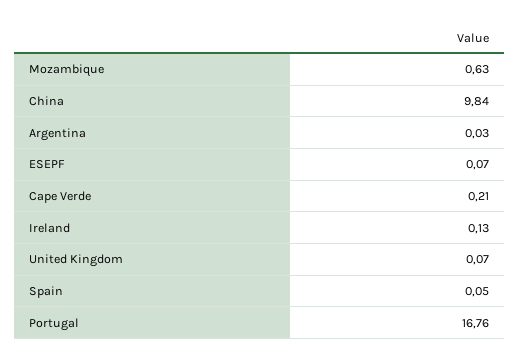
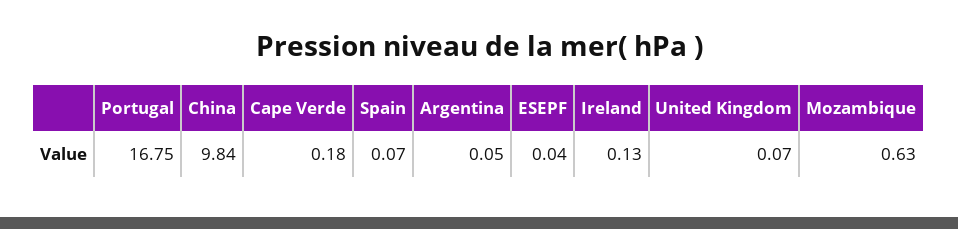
  {
    "Mozambique": 0.63,
    "China": 9.84,
-   "Argentina": 0.03,
+   "Argentina": 0.05,
-   "ESEPF": 0.07,
+   "ESEPF": 0.04,
-   "Cape Verde": 0.21,
+   "Cape Verde": 0.18,
    "Ireland": 0.13,
    "United Kingdom": 0.07,
-   "Spain": 0.05,
+   "Spain": 0.07,
-   "Portugal": 16.76
+   "Portugal": 16.75
  }

